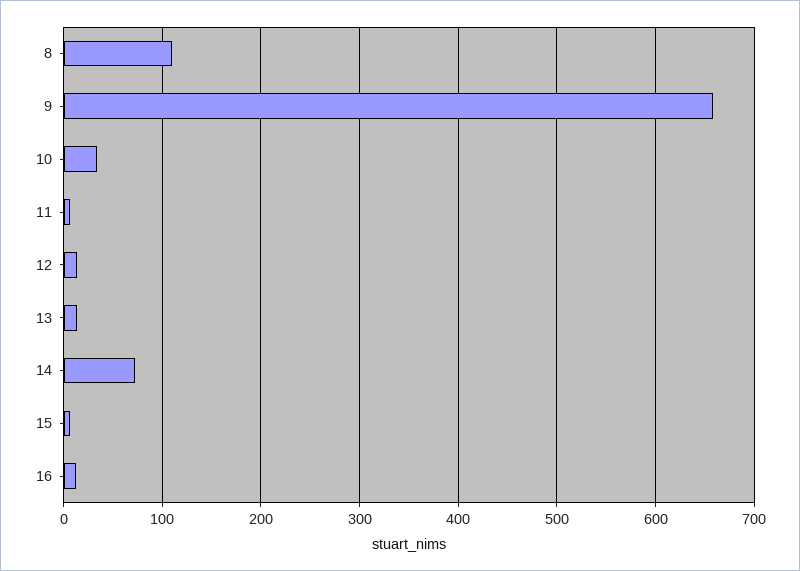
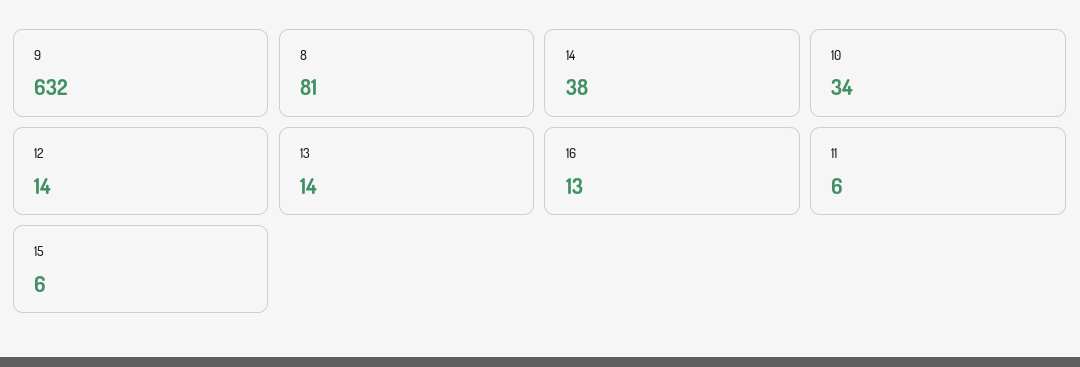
  {
-   "8": 110,
+   "8": 81,
-   "9": 660,
+   "9": 632,
    "10": 34,
    "11": 6,
    "12": 14,
    "13": 14,
-   "14": 70,
+   "14": 38,
    "15": 6,
    "16": 13
  }

